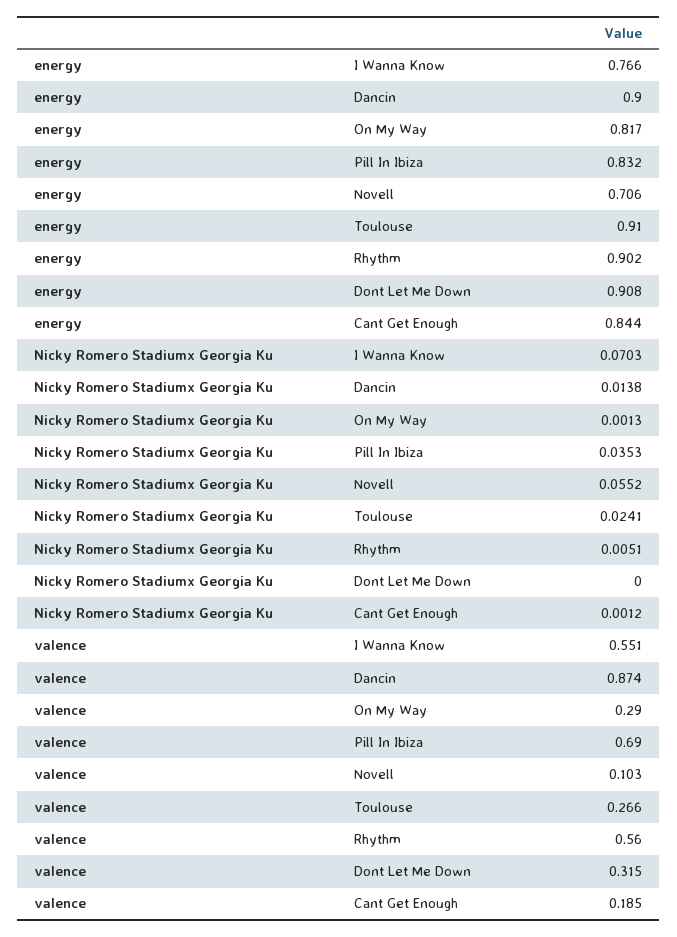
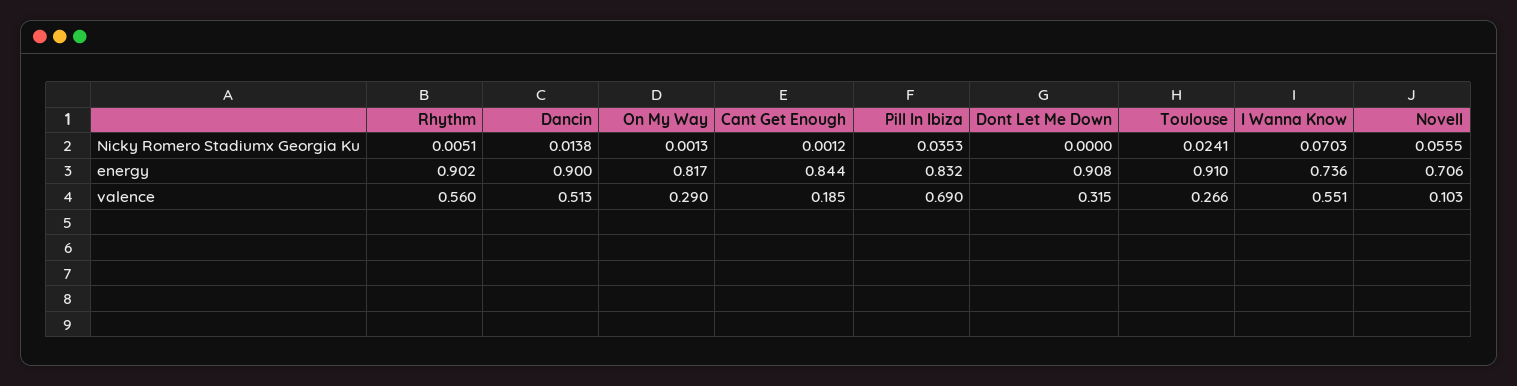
  {
    "energy": {
-     "I Wanna Know": 0.766,
+     "I Wanna Know": 0.736,
      "Dancin": 0.9,
      "On My Way": 0.817,
      "Pill In Ibiza": 0.832,
      "Novell": 0.706,
      "Toulouse": 0.91,
      "Rhythm": 0.902,
      "Dont Let Me Down": 0.908,
      "Cant Get Enough": 0.844
    },
    "Nicky Romero Stadiumx Georgia Ku": {
      "I Wanna Know": 0.0703,
      "Dancin": 0.0138,
      "On My Way": 0.0013,
      "Pill In Ibiza": 0.0353,
-     "Novell": 0.0552,
+     "Novell": 0.0555,
      "Toulouse": 0.0241,
      "Rhythm": 0.0051,
      "Dont Let Me Down": 0,
      "Cant Get Enough": 0.0012
    },
    "valence": {
      "I Wanna Know": 0.551,
-     "Dancin": 0.874,
+     "Dancin": 0.513,
      "On My Way": 0.29,
      "Pill In Ibiza": 0.69,
      "Novell": 0.103,
      "Toulouse": 0.266,
      "Rhythm": 0.56,
      "Dont Let Me Down": 0.315,
      "Cant Get Enough": 0.185
    }
  }

